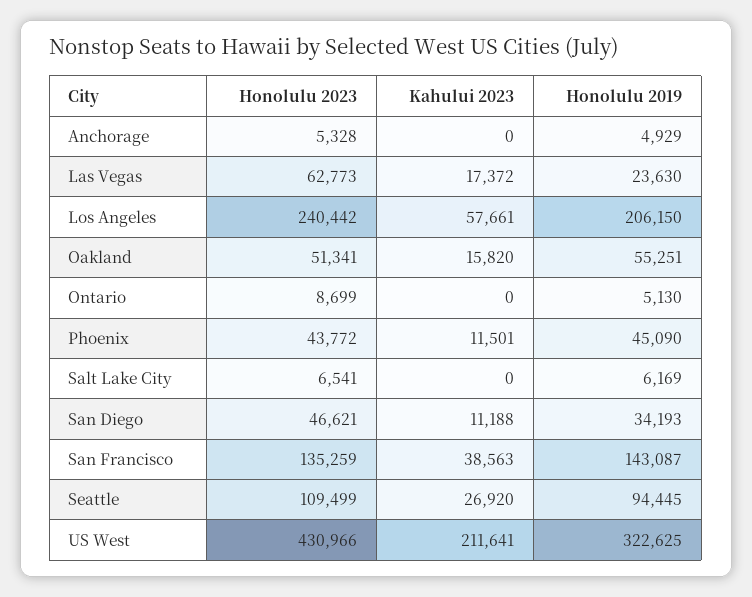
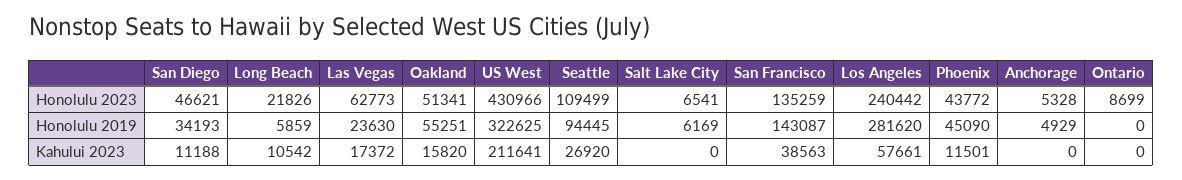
  {
    "Honolulu 2023": {
      "Anchorage": 5328,
      "Las Vegas": 62773,
      "Los Angeles": 240442,
      "Oakland": 51341,
      "Ontario": 8699,
      "Phoenix": 43772,
      "Salt Lake City": 6541,
      "San Diego": 46621,
      "San Francisco": 135259,
      "Seattle": 109499,
-     "US West": 430966
+     "US West": 430966,
+     "Long Beach": 21826
    },
    "Kahului 2023": {
      "Anchorage": 0,
      "Las Vegas": 17372,
      "Los Angeles": 57661,
      "Oakland": 15820,
      "Ontario": 0,
      "Phoenix": 11501,
      "Salt Lake City": 0,
      "San Diego": 11188,
      "San Francisco": 38563,
      "Seattle": 26920,
-     "US West": 211641
+     "US West": 211641,
+     "Long Beach": 10542
    },
    "Honolulu 2019": {
      "Anchorage": 4929,
      "Las Vegas": 23630,
-     "Los Angeles": 206150,
+     "Los Angeles": 281620,
      "Oakland": 55251,
-     "Ontario": 5130,
+     "Ontario": 0,
      "Phoenix": 45090,
      "Salt Lake City": 6169,
      "San Diego": 34193,
      "San Francisco": 143087,
      "Seattle": 94445,
-     "US West": 322625
+     "US West": 322625,
+     "Long Beach": 5859
    }
  }

